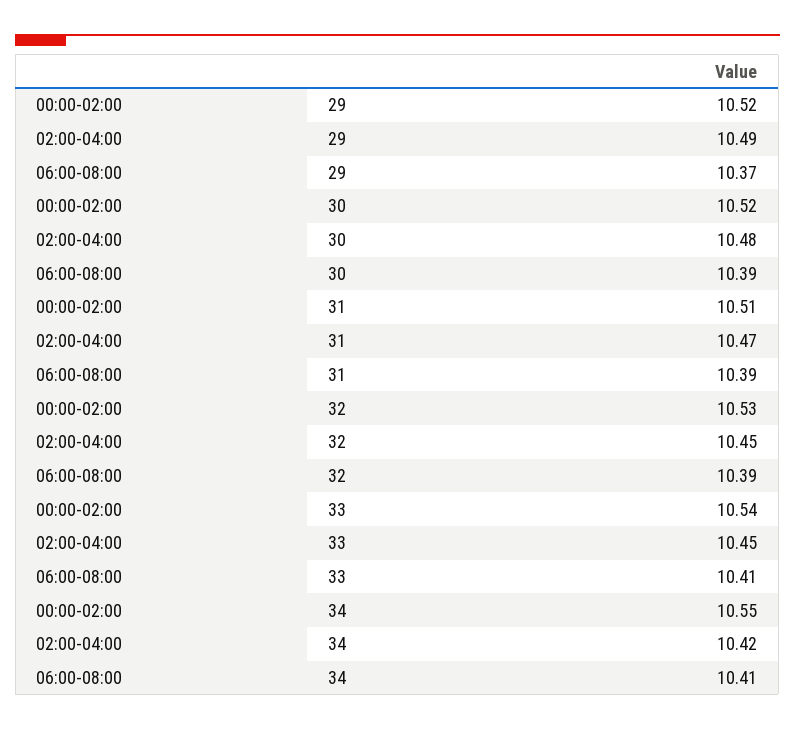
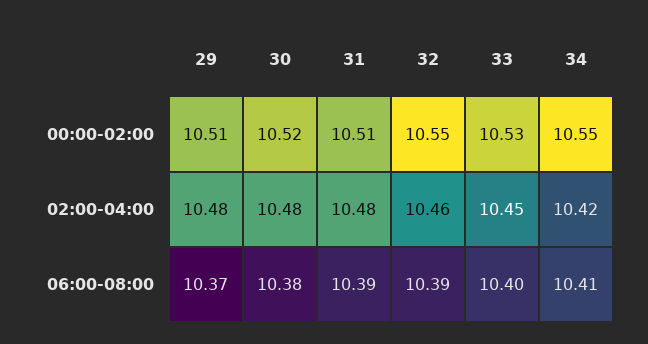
  {
    "00:00-02:00": {
-     "29": 10.52,
+     "29": 10.51,
      "30": 10.52,
      "31": 10.51,
-     "32": 10.53,
+     "32": 10.55,
-     "33": 10.54,
+     "33": 10.53,
      "34": 10.55
    },
    "02:00-04:00": {
-     "29": 10.49,
+     "29": 10.48,
      "30": 10.48,
-     "31": 10.47,
+     "31": 10.48,
-     "32": 10.45,
+     "32": 10.46,
      "33": 10.45,
      "34": 10.42
    },
    "06:00-08:00": {
      "29": 10.37,
-     "30": 10.39,
+     "30": 10.38,
      "31": 10.39,
      "32": 10.39,
-     "33": 10.41,
+     "33": 10.4,
      "34": 10.41
    }
  }

